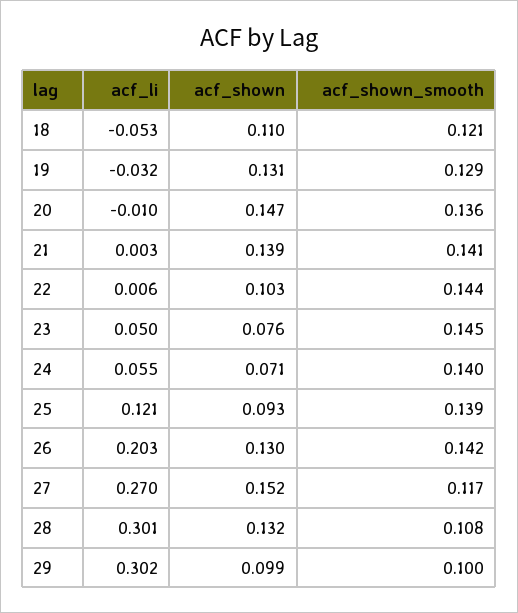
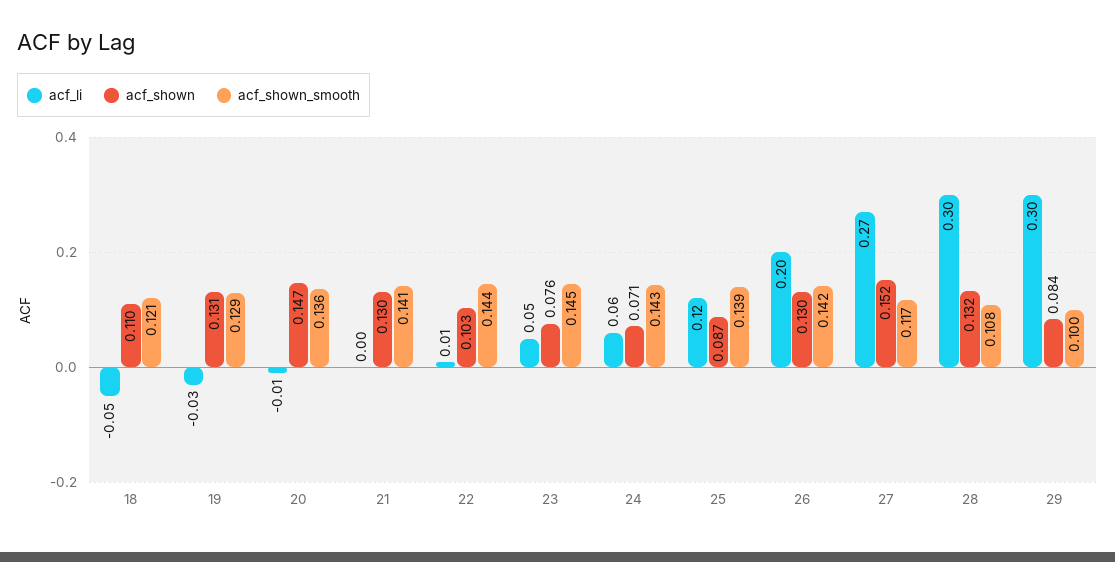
  {
    "acf_li": {
      "18": -0.053,
      "19": -0.032,
      "20": -0.01,
      "21": 0.003,
      "22": 0.006,
      "23": 0.05,
      "24": 0.055,
      "25": 0.121,
      "26": 0.203,
      "27": 0.27,
      "28": 0.301,
      "29": 0.302
    },
    "acf_shown": {
      "18": 0.11,
      "19": 0.131,
      "20": 0.147,
-     "21": 0.139,
+     "21": 0.13,
      "22": 0.103,
      "23": 0.076,
      "24": 0.071,
-     "25": 0.093,
+     "25": 0.087,
      "26": 0.13,
      "27": 0.152,
      "28": 0.132,
-     "29": 0.099
+     "29": 0.084
    },
    "acf_shown_smooth": {
      "18": 0.121,
      "19": 0.129,
      "20": 0.136,
      "21": 0.141,
      "22": 0.144,
      "23": 0.145,
-     "24": 0.14,
+     "24": 0.143,
      "25": 0.139,
      "26": 0.142,
      "27": 0.117,
      "28": 0.108,
      "29": 0.1
    }
  }

